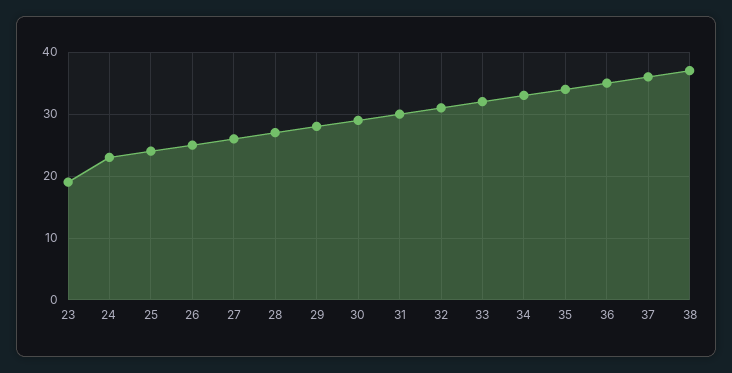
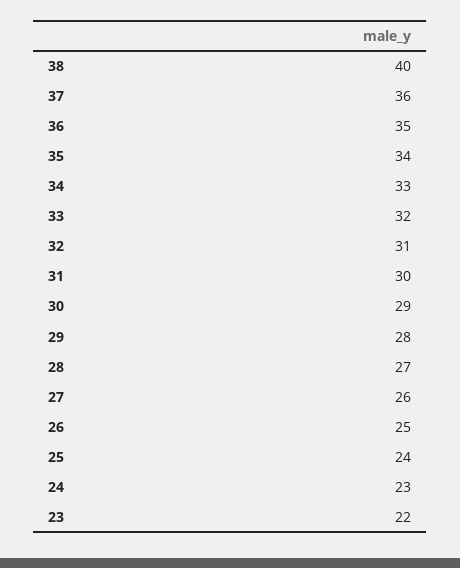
  {
-   "23": 19,
+   "23": 22,
    "24": 23,
    "25": 24,
    "26": 25,
    "27": 26,
    "28": 27,
    "29": 28,
    "30": 29,
    "31": 30,
    "32": 31,
    "33": 32,
    "34": 33,
    "35": 34,
    "36": 35,
    "37": 36,
-   "38": 37
+   "38": 40
  }

